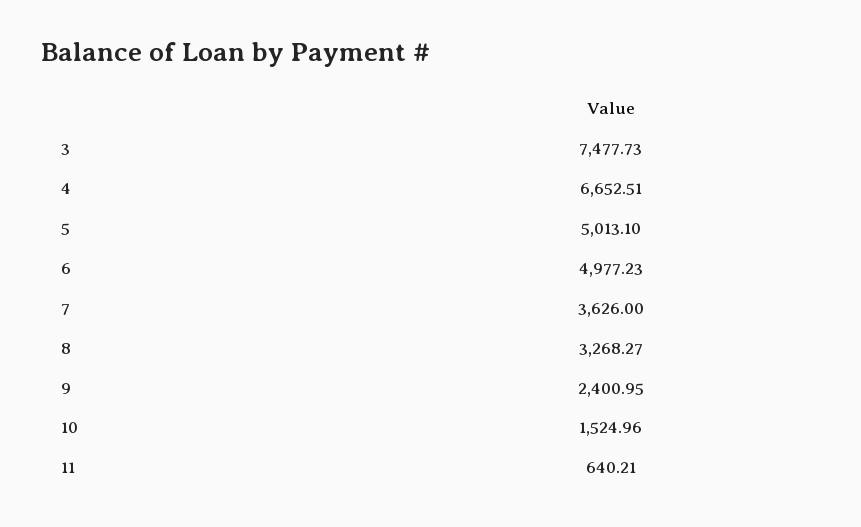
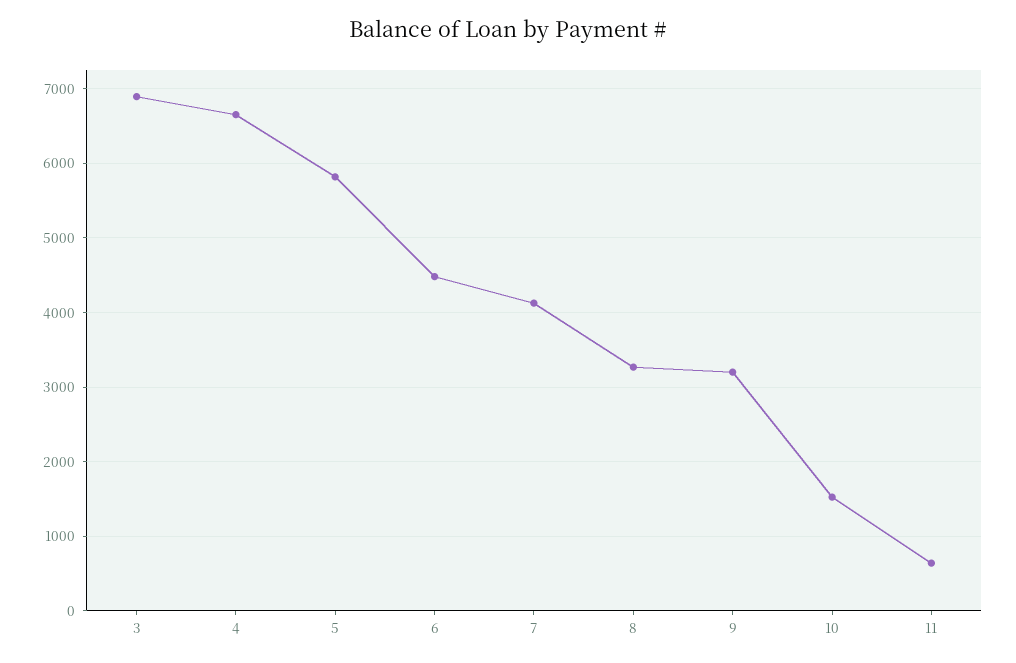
  {
-   "3": 7477.73,
+   "3": 6900,
    "4": 6652.51,
-   "5": 5013.1,
+   "5": 5800,
-   "6": 4977.23,
+   "6": 4500,
-   "7": 3626,
+   "7": 4100,
    "8": 3268.27,
-   "9": 2400.95,
+   "9": 3200,
    "10": 1524.96,
    "11": 640.21
  }

